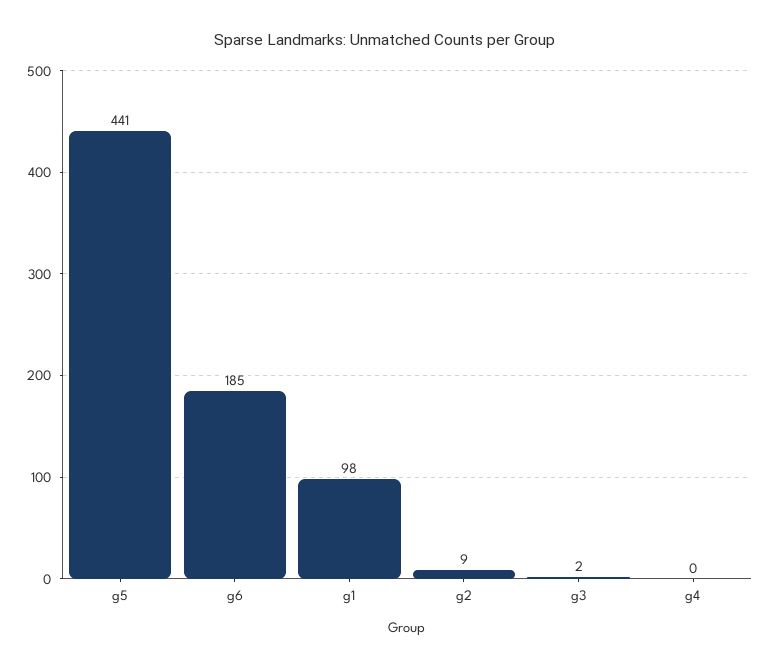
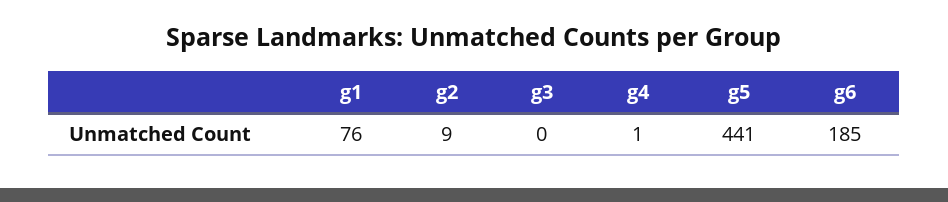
  {
    "g5": 441,
    "g6": 185,
-   "g1": 98,
+   "g1": 76,
    "g2": 9,
-   "g3": 2,
+   "g3": 0,
-   "g4": 0
+   "g4": 1
  }

